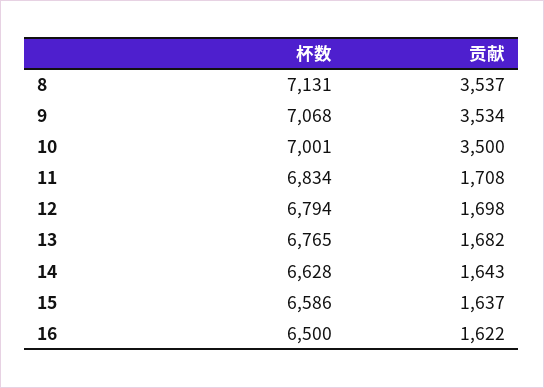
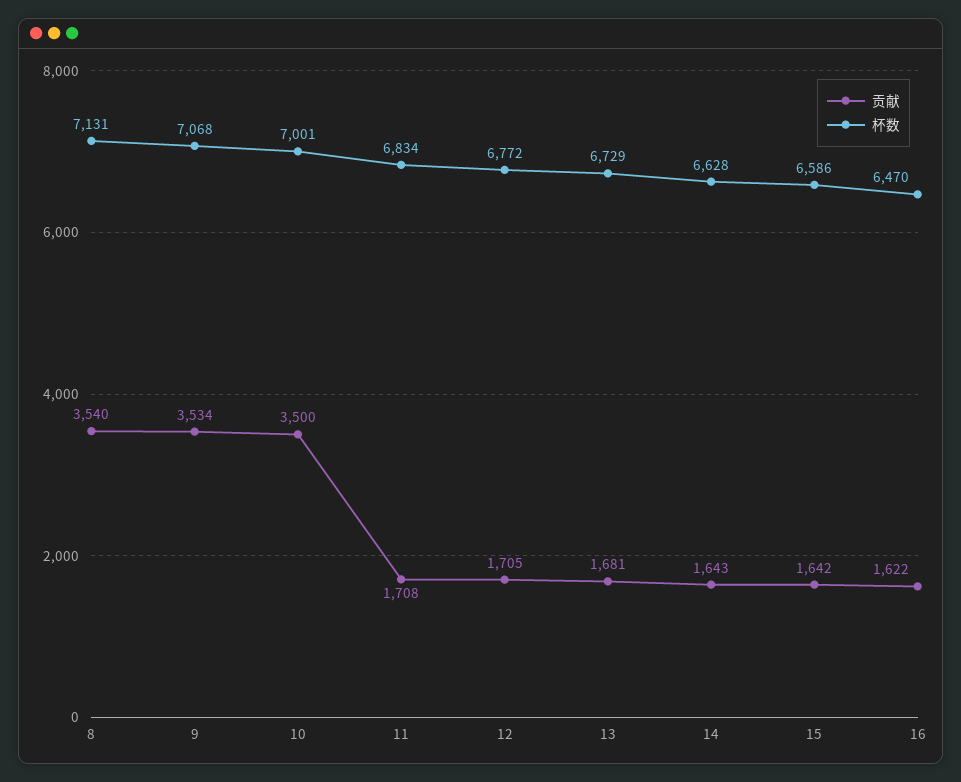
  {
    "杯数": {
      "8": 7131,
      "9": 7068,
      "10": 7001,
      "11": 6834,
-     "12": 6794,
+     "12": 6772,
-     "13": 6765,
+     "13": 6729,
      "14": 6628,
      "15": 6586,
-     "16": 6500
+     "16": 6470
    },
    "贡献": {
-     "8": 3537,
+     "8": 3540,
      "9": 3534,
      "10": 3500,
      "11": 1708,
-     "12": 1698,
+     "12": 1705,
-     "13": 1682,
+     "13": 1681,
      "14": 1643,
-     "15": 1637,
+     "15": 1642,
      "16": 1622
    }
  }

